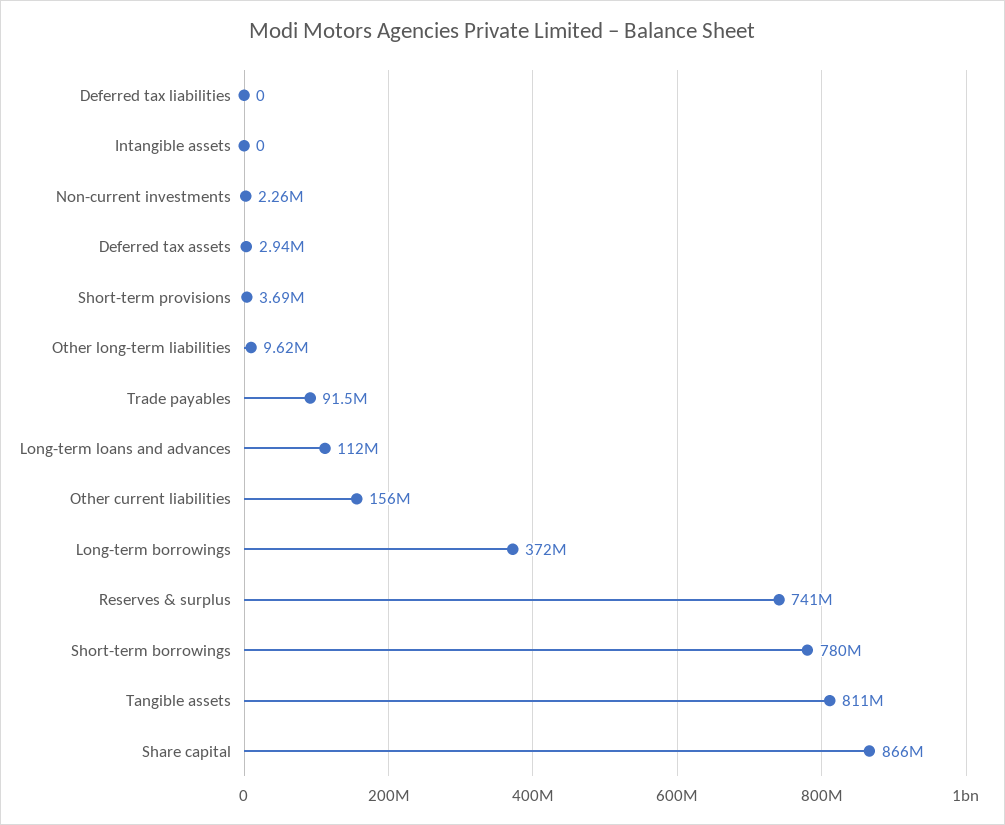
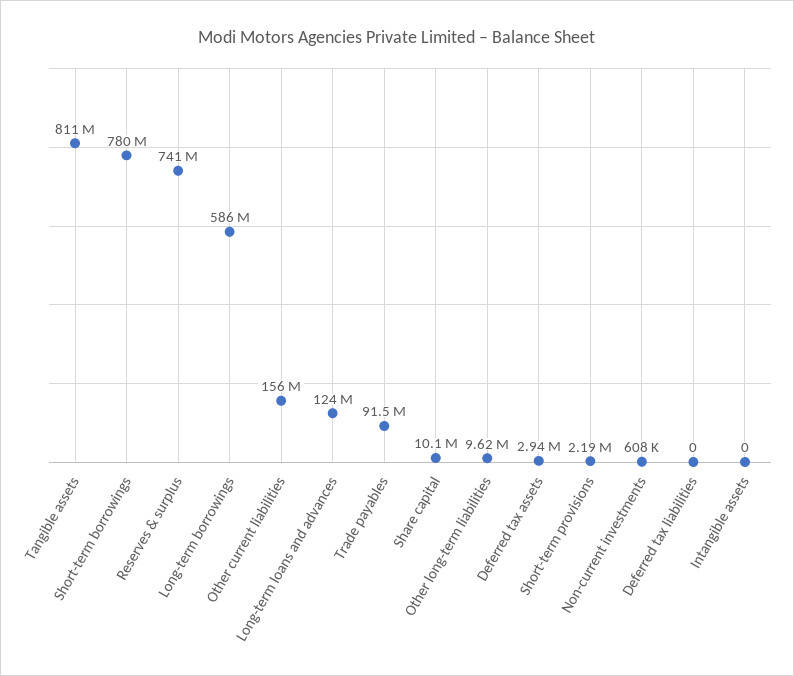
  {
    "Deferred tax liabilities": 0,
    "Intangible assets": 0,
-   "Non-current investments": 2260000,
+   "Non-current investments": 608000,
    "Deferred tax assets": 2940000,
-   "Short-term provisions": 3690000,
+   "Short-term provisions": 2190000,
    "Other long-term liabilities": 9620000,
    "Trade payables": 91500000,
-   "Long-term loans and advances": 112000000,
+   "Long-term loans and advances": 124000000,
    "Other current liabilities": 156000000,
-   "Long-term borrowings": 372000000,
+   "Long-term borrowings": 586000000,
    "Reserves & surplus": 741000000,
    "Short-term borrowings": 780000000,
    "Tangible assets": 811000000,
-   "Share capital": 866000000
+   "Share capital": 10100000
  }

